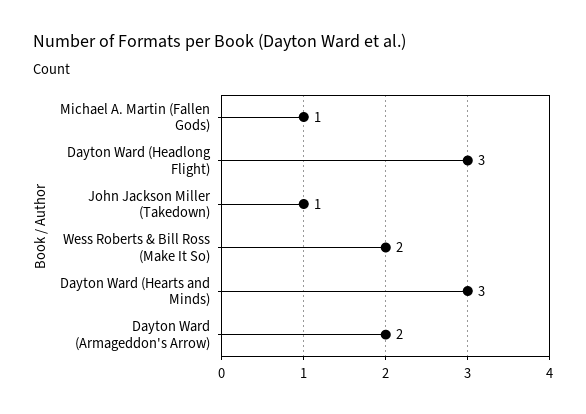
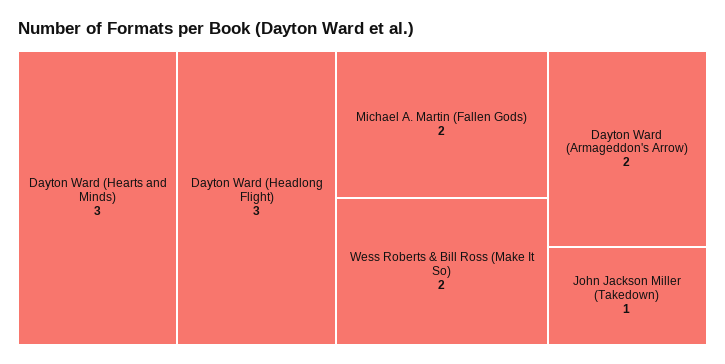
  {
-   "Michael A. Martin (Fallen Gods)": 1,
+   "Michael A. Martin (Fallen Gods)": 2,
    "Dayton Ward (Headlong Flight)": 3,
    "John Jackson Miller (Takedown)": 1,
    "Wess Roberts & Bill Ross (Make It So)": 2,
    "Dayton Ward (Hearts and Minds)": 3,
    "Dayton Ward (Armageddon's Arrow)": 2
  }

